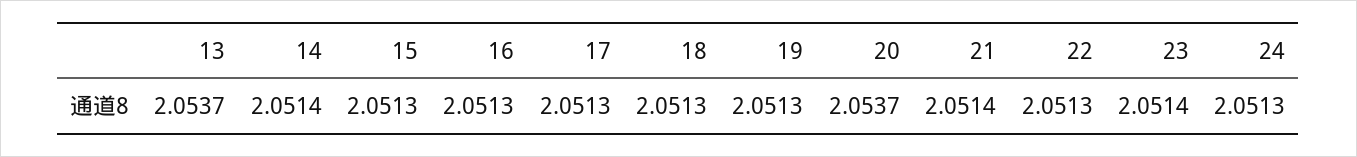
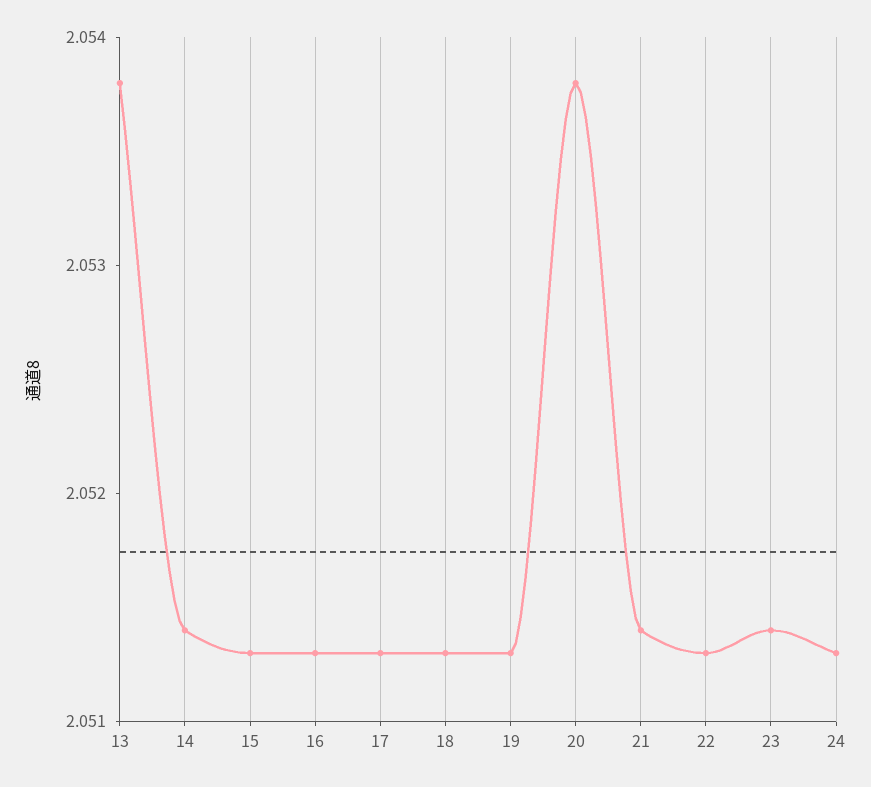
  {
-   "13": 2.0537,
+   "13": 2.0538,
    "14": 2.0514,
    "15": 2.0513,
    "16": 2.0513,
    "17": 2.0513,
    "18": 2.0513,
    "19": 2.0513,
-   "20": 2.0537,
+   "20": 2.0538,
    "21": 2.0514,
    "22": 2.0513,
    "23": 2.0514,
    "24": 2.0513
  }

